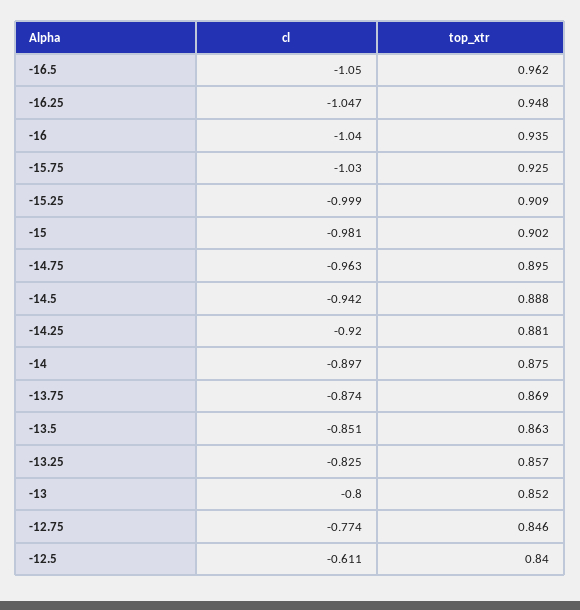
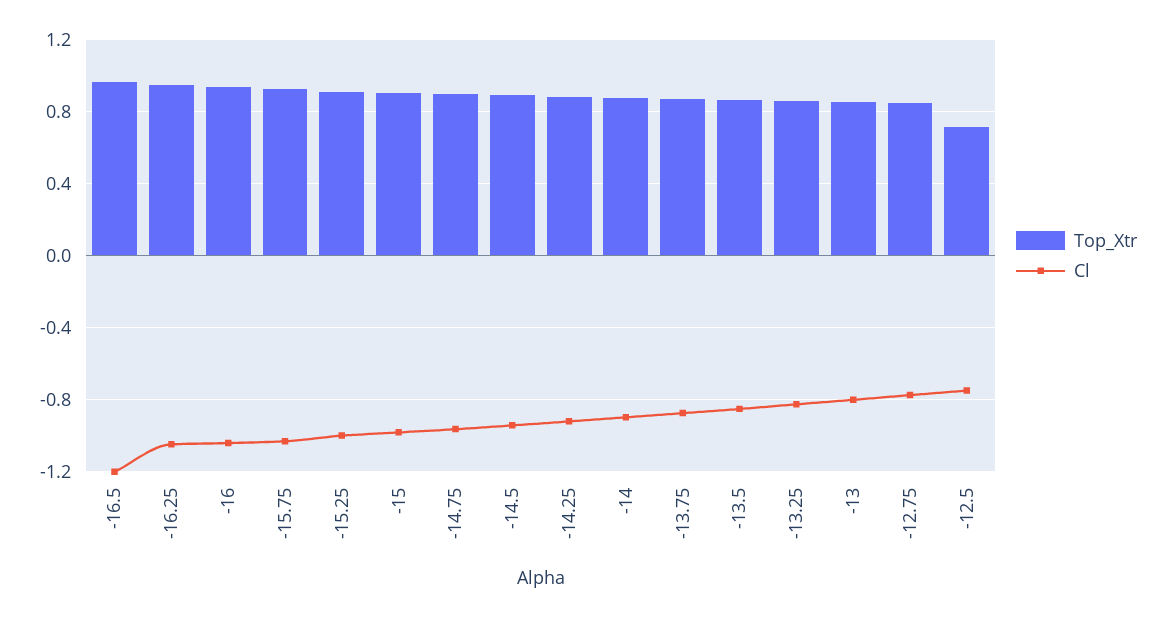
  {
    "cl": {
-     "-16.5": -1.05,
+     "-16.5": -1.2,
      "-16.25": -1.047,
      "-16": -1.04,
      "-15.75": -1.03,
      "-15.25": -0.999,
      "-15": -0.981,
      "-14.75": -0.963,
      "-14.5": -0.942,
      "-14.25": -0.92,
      "-14": -0.897,
      "-13.75": -0.874,
      "-13.5": -0.851,
      "-13.25": -0.825,
      "-13": -0.8,
      "-12.75": -0.774,
-     "-12.5": -0.611
+     "-12.5": -0.75
    },
    "top_xtr": {
      "-16.5": 0.962,
      "-16.25": 0.948,
      "-16": 0.935,
      "-15.75": 0.925,
      "-15.25": 0.909,
      "-15": 0.902,
      "-14.75": 0.895,
      "-14.5": 0.888,
      "-14.25": 0.881,
      "-14": 0.875,
      "-13.75": 0.869,
      "-13.5": 0.863,
      "-13.25": 0.857,
      "-13": 0.852,
      "-12.75": 0.846,
-     "-12.5": 0.84
+     "-12.5": 0.7
    }
  }

